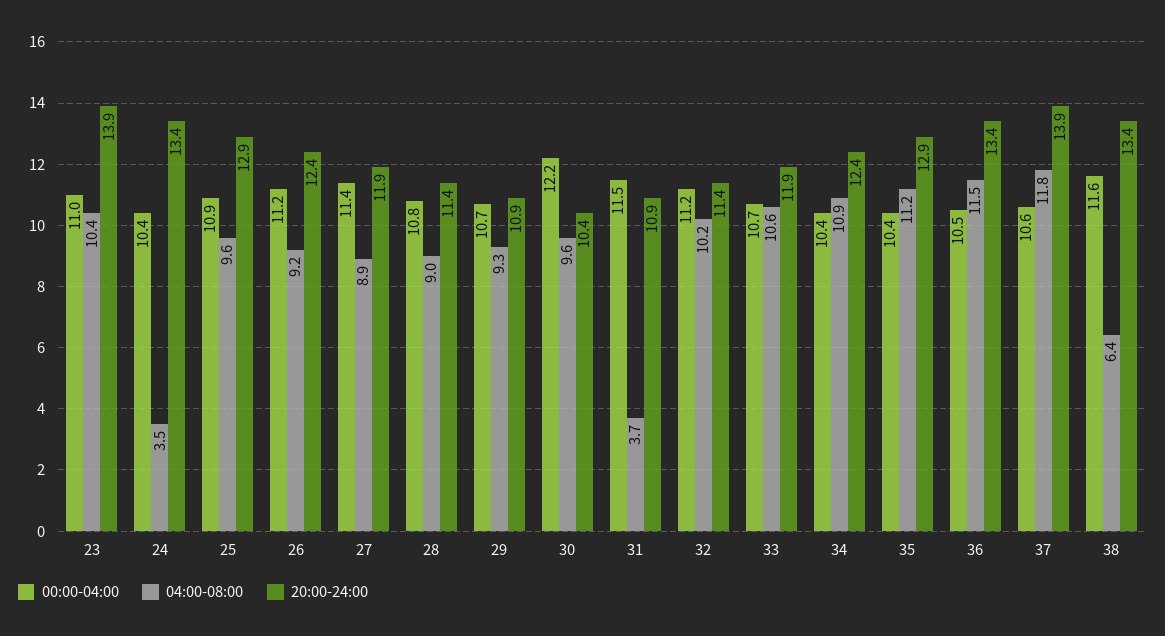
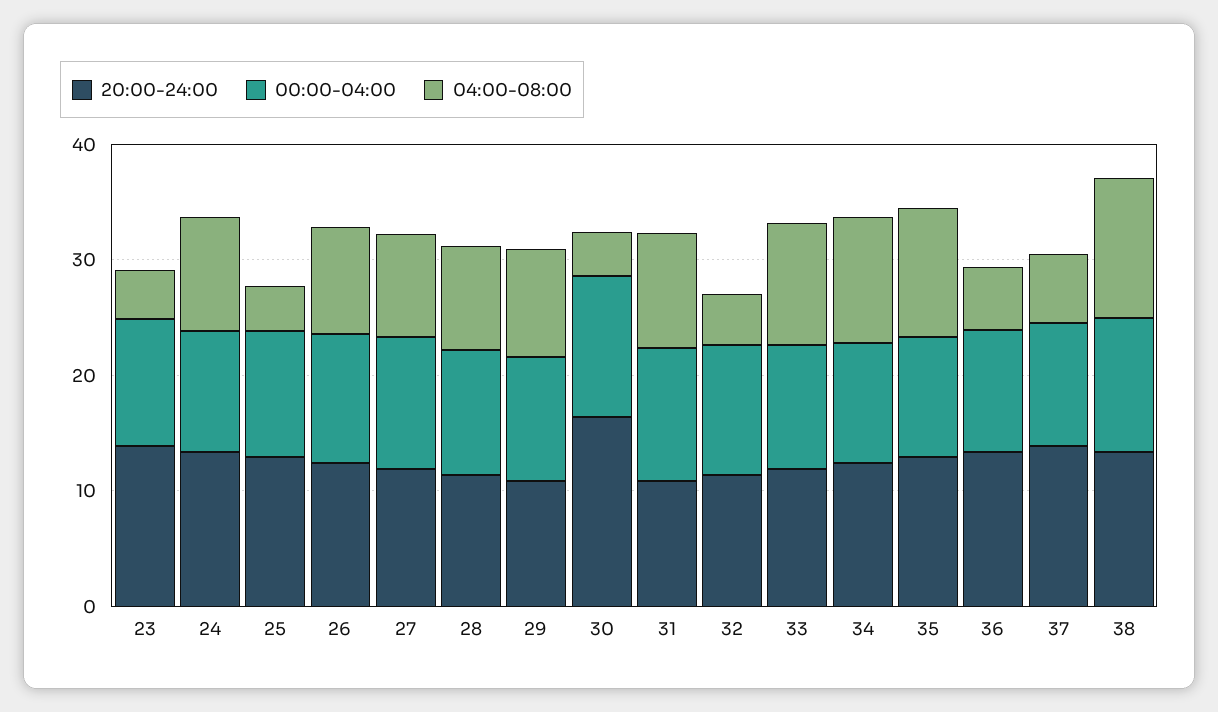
  {
    "00:00-04:00": {
      "23": 11,
      "24": 10.4,
      "25": 10.9,
      "26": 11.2,
      "27": 11.4,
      "28": 10.8,
      "29": 10.7,
      "30": 12.2,
      "31": 11.5,
      "32": 11.2,
      "33": 10.7,
      "34": 10.4,
      "35": 10.4,
      "36": 10.5,
      "37": 10.6,
      "38": 11.6
    },
    "04:00-08:00": {
-     "23": 10.4,
+     "23": 4,
-     "24": 3.5,
+     "24": 10,
-     "25": 9.6,
+     "25": 4,
      "26": 9.2,
      "27": 8.9,
      "28": 9,
      "29": 9.3,
-     "30": 9.6,
+     "30": 4,
-     "31": 3.7,
+     "31": 10,
-     "32": 10.2,
+     "32": 4,
      "33": 10.6,
      "34": 10.9,
      "35": 11.2,
-     "36": 11.5,
+     "36": 6,
-     "37": 11.8,
+     "37": 6,
-     "38": 6.4
+     "38": 12
    },
    "20:00-24:00": {
      "23": 13.9,
      "24": 13.4,
      "25": 12.9,
      "26": 12.4,
      "27": 11.9,
      "28": 11.4,
      "29": 10.9,
-     "30": 10.4,
+     "30": 16,
      "31": 10.9,
      "32": 11.4,
      "33": 11.9,
      "34": 12.4,
      "35": 12.9,
      "36": 13.4,
      "37": 13.9,
      "38": 13.4
    }
  }

